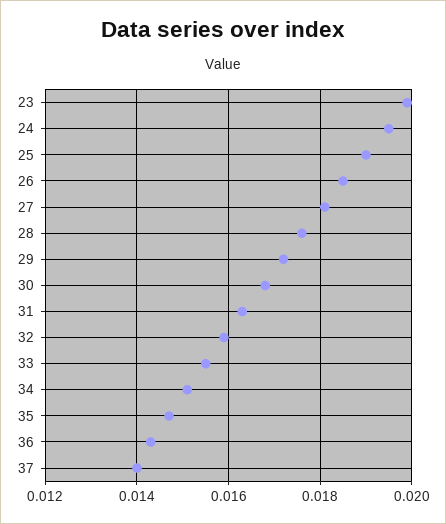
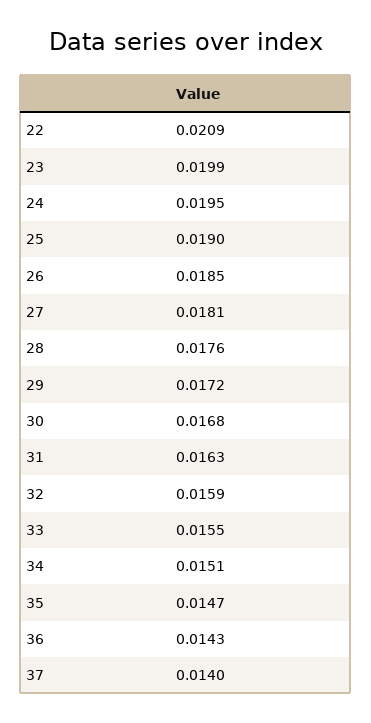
  {
    "23": 0.0199,
    "24": 0.0195,
    "25": 0.019,
    "26": 0.0185,
    "27": 0.0181,
    "28": 0.0176,
    "29": 0.0172,
    "30": 0.0168,
    "31": 0.0163,
    "32": 0.0159,
    "33": 0.0155,
    "34": 0.0151,
    "35": 0.0147,
    "36": 0.0143,
-   "37": 0.014
+   "37": 0.014,
+   "22": 0.0209
  }

